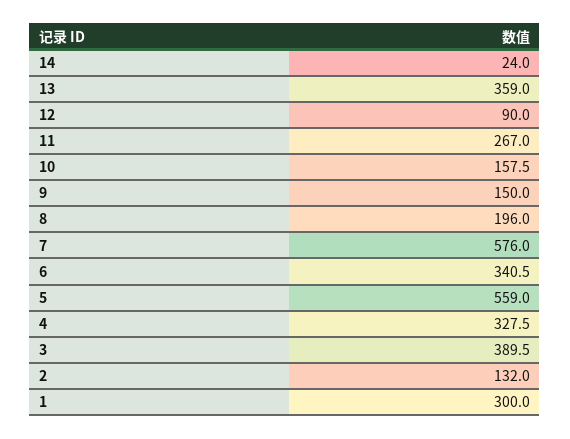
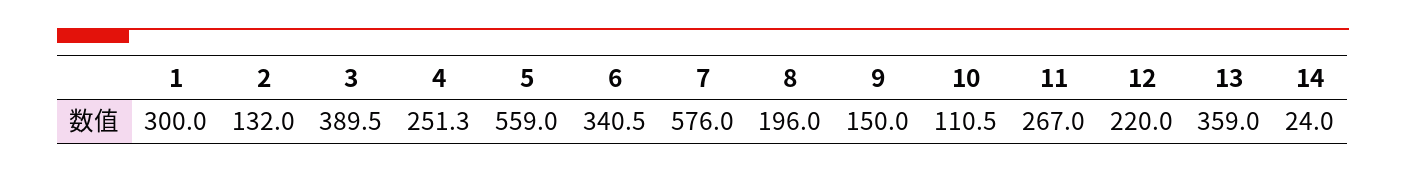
  {
    "14": 24,
    "13": 359,
-   "12": 90,
+   "12": 220,
    "11": 267,
-   "10": 157.5,
+   "10": 110.5,
    "9": 150,
    "8": 196,
    "7": 576,
    "6": 340.5,
    "5": 559,
-   "4": 327.5,
+   "4": 251.3,
    "3": 389.5,
    "2": 132,
    "1": 300
  }

